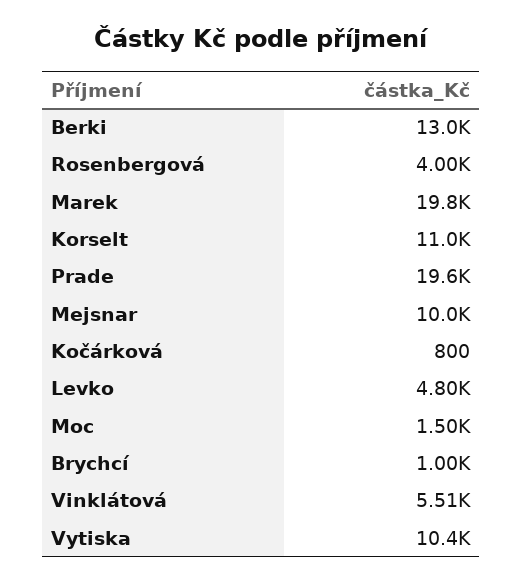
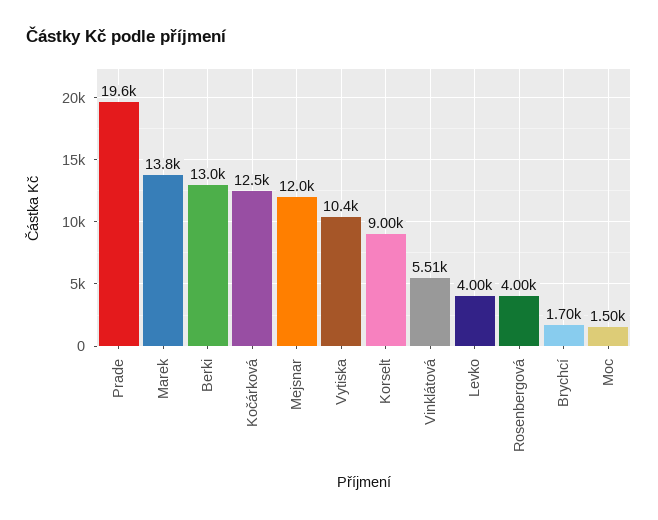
  {
    "Berki": 13000,
    "Rosenbergová": 4000,
-   "Marek": 19800,
+   "Marek": 13800,
-   "Korselt": 11000,
+   "Korselt": 9000,
    "Prade": 19600,
-   "Mejsnar": 10000,
+   "Mejsnar": 12000,
-   "Kočárková": 800,
+   "Kočárková": 12500,
-   "Levko": 4800,
+   "Levko": 4000,
    "Moc": 1500,
-   "Brychcí": 1000,
+   "Brychcí": 1700,
    "Vinklátová": 5510,
    "Vytiska": 10400
  }

